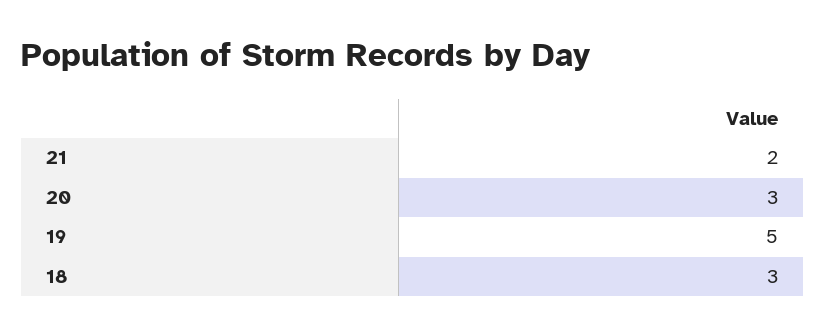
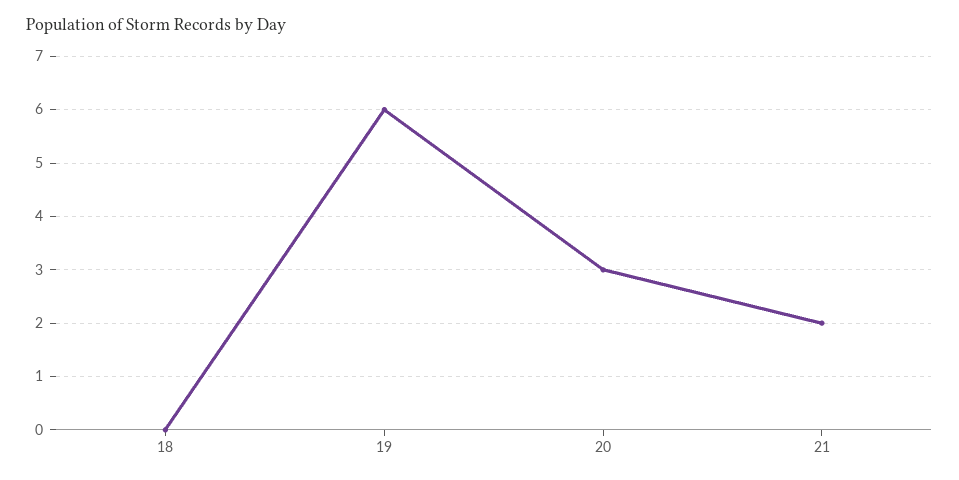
  {
    "21": 2,
    "20": 3,
-   "19": 5,
+   "19": 6,
-   "18": 3
+   "18": 0
  }

